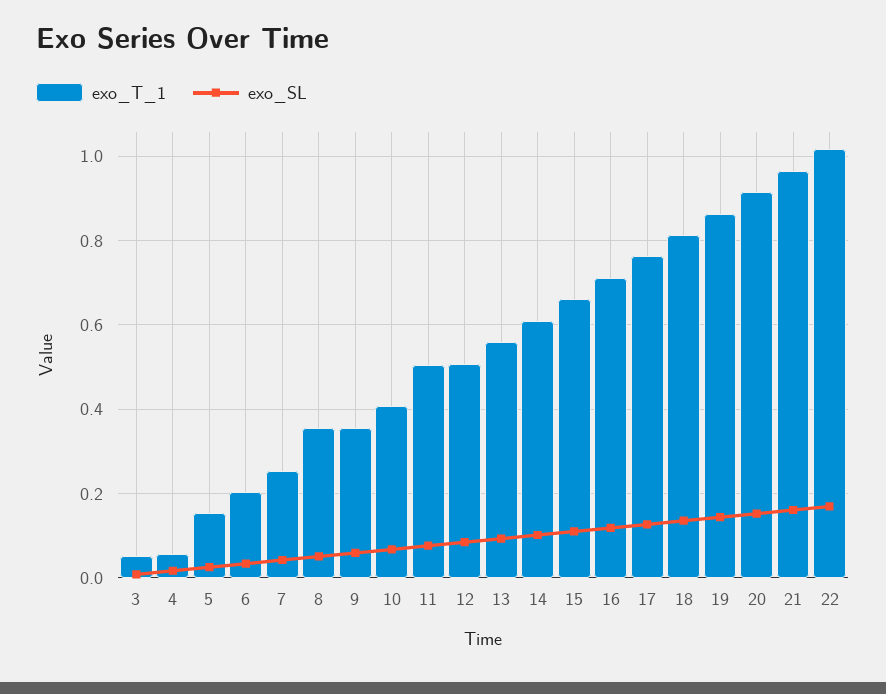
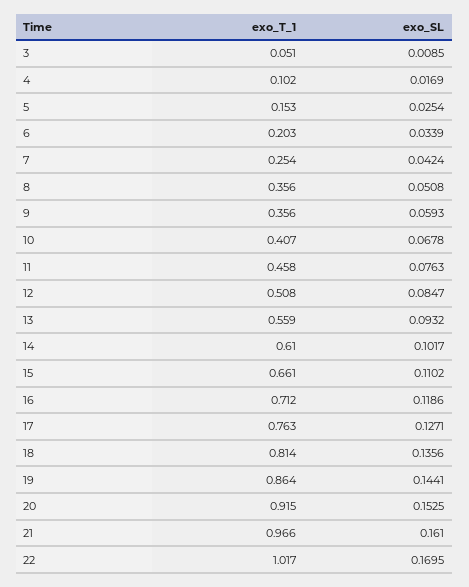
  {
    "exo_T_1": {
      "3": 0.051,
-     "4": 0.06,
+     "4": 0.102,
      "5": 0.153,
      "6": 0.203,
      "7": 0.254,
      "8": 0.356,
      "9": 0.356,
      "10": 0.407,
-     "11": 0.5,
+     "11": 0.458,
      "12": 0.508,
      "13": 0.559,
      "14": 0.61,
      "15": 0.661,
      "16": 0.712,
      "17": 0.763,
      "18": 0.814,
      "19": 0.864,
      "20": 0.915,
      "21": 0.966,
      "22": 1.017
    },
    "exo_SL": {
      "3": 0.0085,
      "4": 0.0169,
      "5": 0.0254,
      "6": 0.0339,
      "7": 0.0424,
      "8": 0.0508,
      "9": 0.0593,
      "10": 0.0678,
      "11": 0.0763,
      "12": 0.0847,
      "13": 0.0932,
      "14": 0.1017,
      "15": 0.1102,
      "16": 0.1186,
      "17": 0.1271,
      "18": 0.1356,
      "19": 0.1441,
      "20": 0.1525,
      "21": 0.161,
      "22": 0.1695
    }
  }

